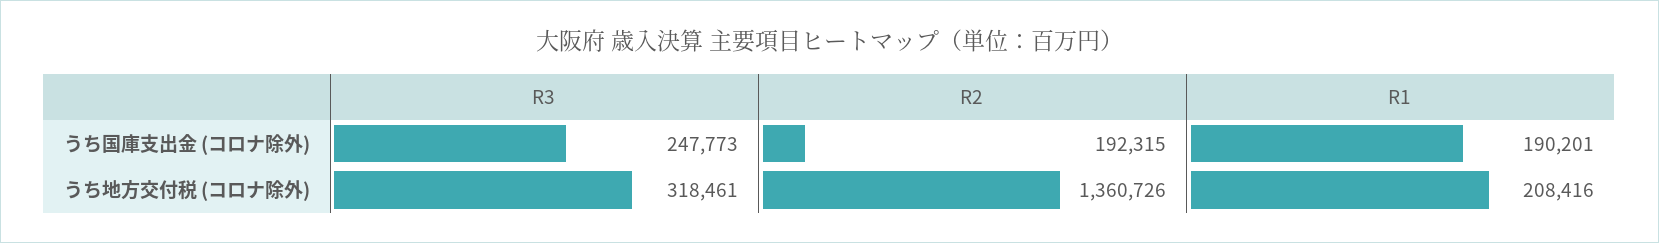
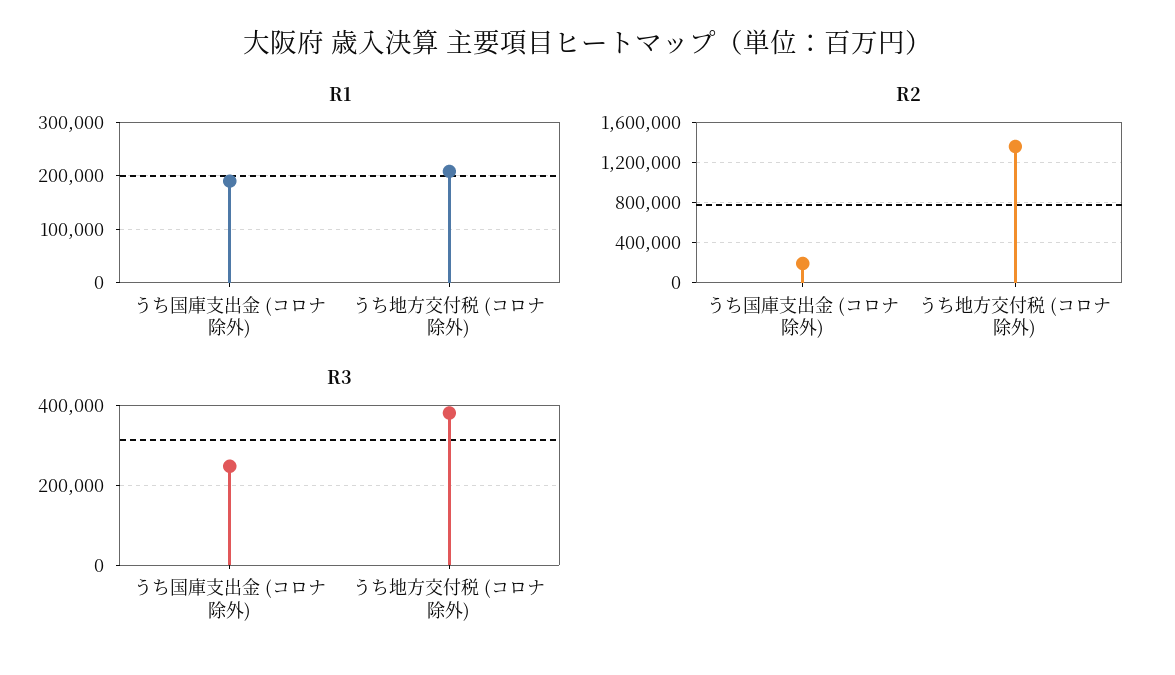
  {
    "R3": {
      "うち国庫支出金 (コロナ除外)": 247773,
-     "うち地方交付税 (コロナ除外)": 318461
+     "うち地方交付税 (コロナ除外)": 380000
    },
    "R2": {
      "うち国庫支出金 (コロナ除外)": 192315,
      "うち地方交付税 (コロナ除外)": 1360726
    },
    "R1": {
      "うち国庫支出金 (コロナ除外)": 190201,
      "うち地方交付税 (コロナ除外)": 208416
    }
  }

